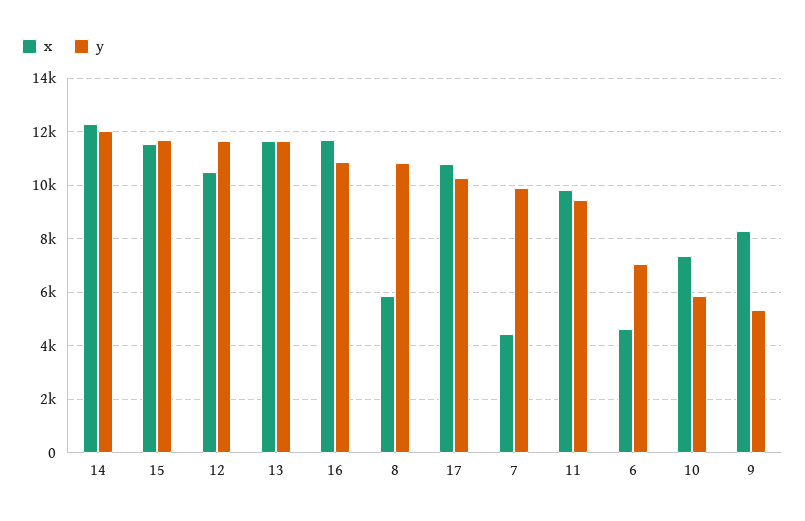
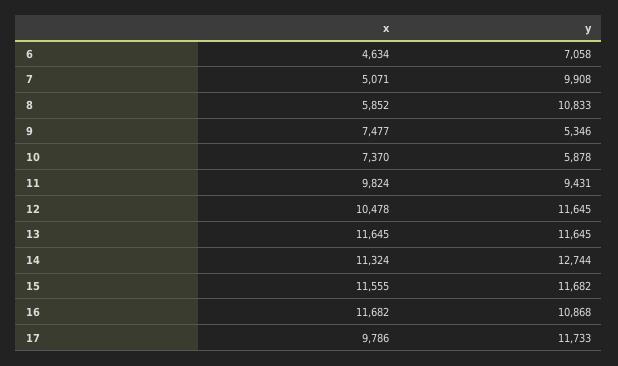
  {
    "x": {
-     "14": 12250,
+     "14": 11324,
      "15": 11555,
      "12": 10478,
      "13": 11645,
      "16": 11682,
      "8": 5852,
-     "17": 10750,
+     "17": 9786,
-     "7": 4500,
+     "7": 5071,
      "11": 9824,
      "6": 4634,
      "10": 7370,
-     "9": 8250
+     "9": 7477
    },
    "y": {
-     "14": 12000,
+     "14": 12744,
      "15": 11682,
      "12": 11645,
      "13": 11645,
      "16": 10868,
      "8": 10833,
-     "17": 10250,
+     "17": 11733,
      "7": 9908,
      "11": 9431,
      "6": 7058,
      "10": 5878,
      "9": 5346
    }
  }

